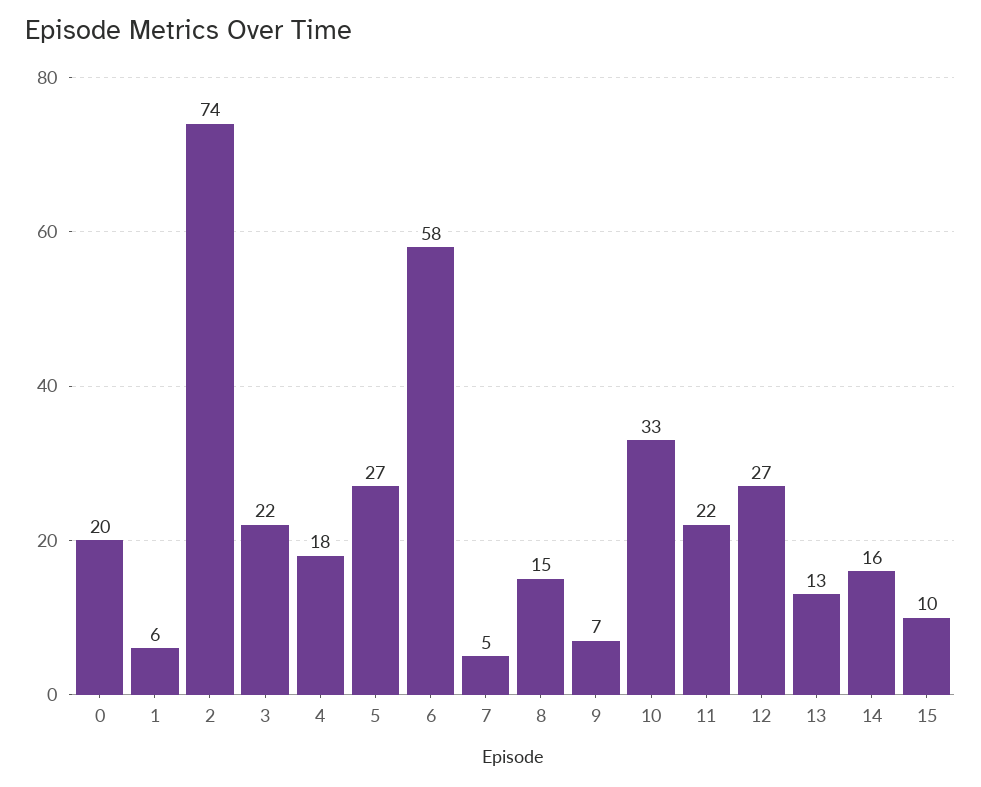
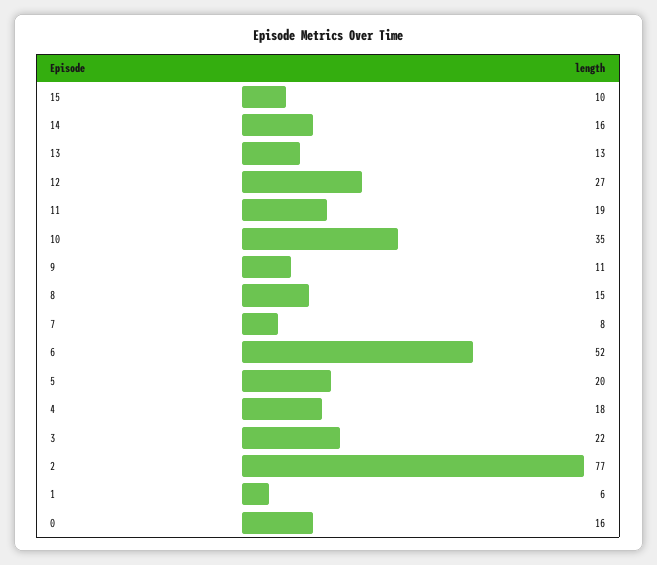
  {
-   "0": 20,
+   "0": 16,
    "1": 6,
-   "2": 74,
+   "2": 77,
    "3": 22,
    "4": 18,
-   "5": 27,
+   "5": 20,
-   "6": 58,
+   "6": 52,
-   "7": 5,
+   "7": 8,
    "8": 15,
-   "9": 7,
+   "9": 11,
-   "10": 33,
+   "10": 35,
-   "11": 22,
+   "11": 19,
    "12": 27,
    "13": 13,
    "14": 16,
    "15": 10
  }

